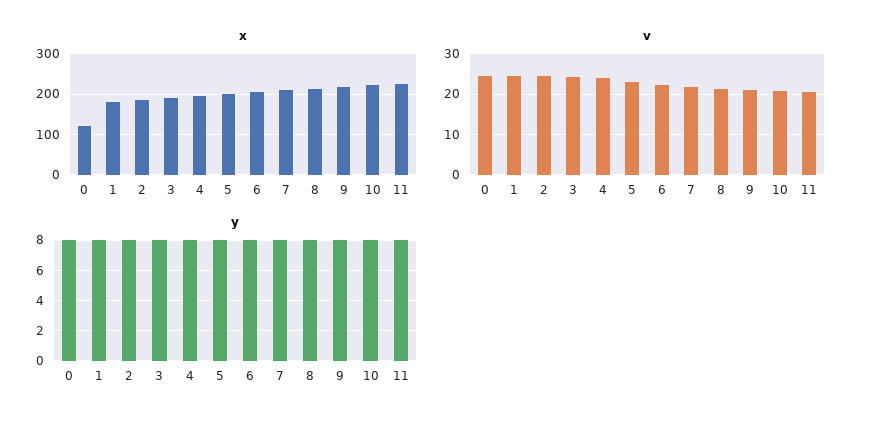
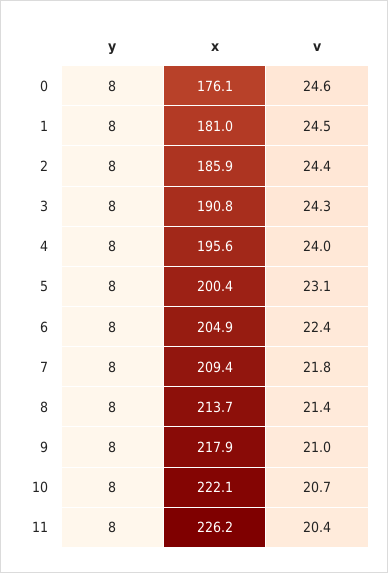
  {
    "x": {
-     "0": 120,
+     "0": 176.1,
      "1": 181,
      "2": 185.9,
      "3": 190.8,
      "4": 195.6,
      "5": 200.4,
      "6": 204.9,
      "7": 209.4,
      "8": 213.7,
      "9": 217.9,
      "10": 222.1,
      "11": 226.2
    },
    "v": {
      "0": 24.6,
      "1": 24.5,
      "2": 24.4,
      "3": 24.3,
      "4": 24,
      "5": 23.1,
      "6": 22.4,
      "7": 21.8,
      "8": 21.4,
      "9": 21,
      "10": 20.7,
      "11": 20.4
    },
    "y": {
      "0": 8,
      "1": 8,
      "2": 8,
      "3": 8,
      "4": 8,
      "5": 8,
      "6": 8,
      "7": 8,
      "8": 8,
      "9": 8,
      "10": 8,
      "11": 8
    }
  }

